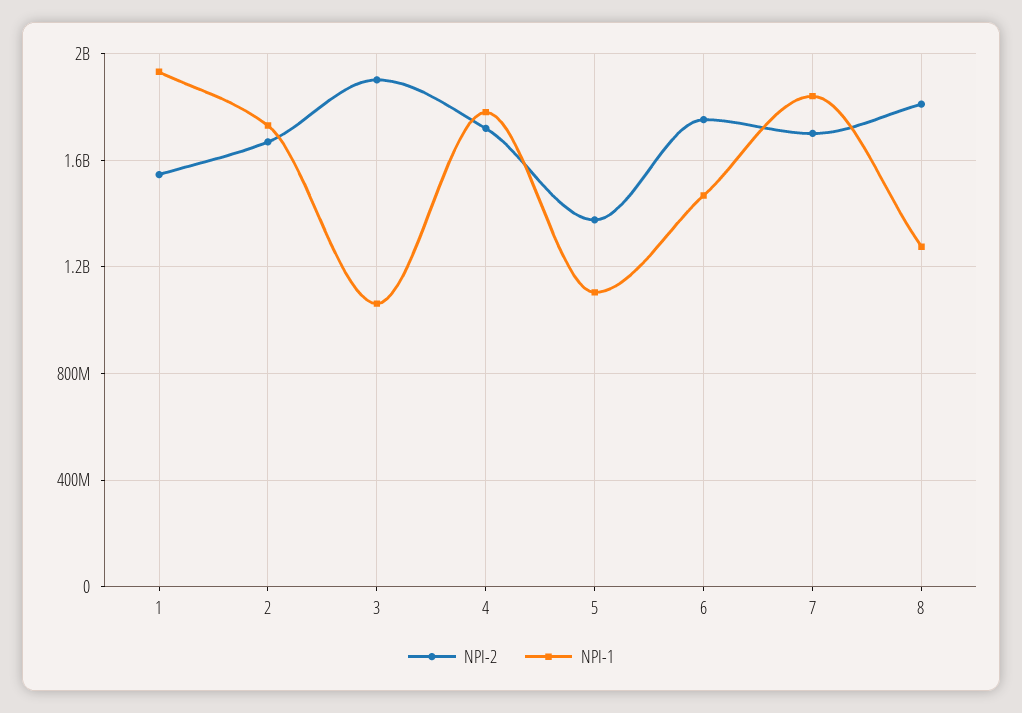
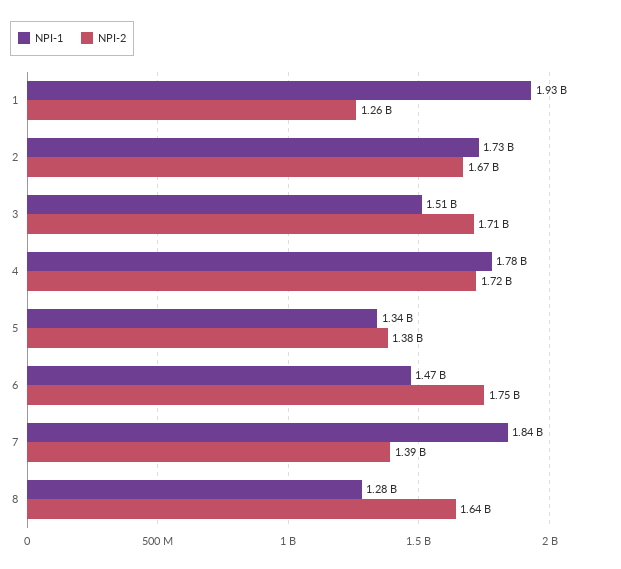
  {
    "NPI-2": {
-     "1": 1550000000,
+     "1": 1260000000,
      "2": 1670000000,
-     "3": 1900000000,
+     "3": 1710000000,
      "4": 1720000000,
      "5": 1380000000,
      "6": 1750000000,
-     "7": 1700000000,
+     "7": 1390000000,
-     "8": 1800000000
+     "8": 1640000000
    },
    "NPI-1": {
      "1": 1930000000,
      "2": 1730000000,
-     "3": 1050000000,
+     "3": 1510000000,
      "4": 1780000000,
-     "5": 1100000000,
+     "5": 1340000000,
      "6": 1470000000,
      "7": 1840000000,
      "8": 1280000000
    }
  }

